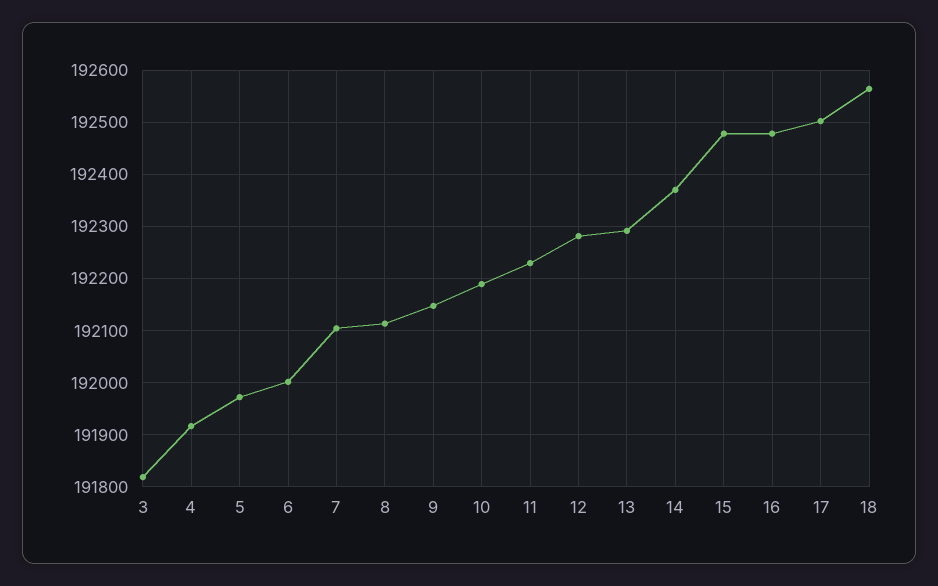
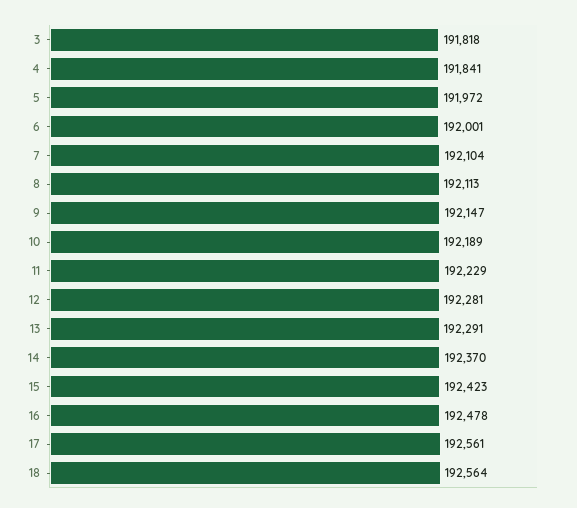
  {
    "3": 191818,
-   "4": 191920,
+   "4": 191841,
    "5": 191972,
    "6": 192001,
    "7": 192104,
    "8": 192113,
    "9": 192147,
    "10": 192189,
    "11": 192229,
    "12": 192281,
    "13": 192291,
    "14": 192370,
-   "15": 192480,
+   "15": 192423,
    "16": 192478,
-   "17": 192500,
+   "17": 192561,
    "18": 192564
  }

